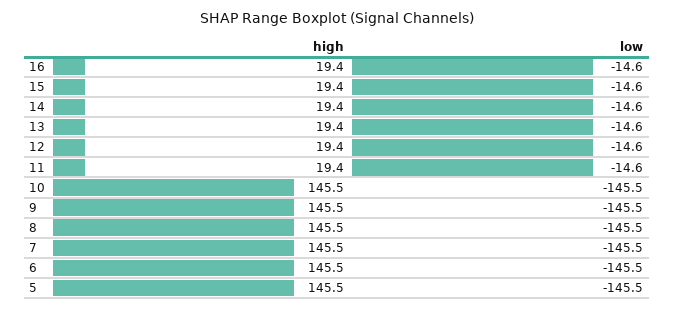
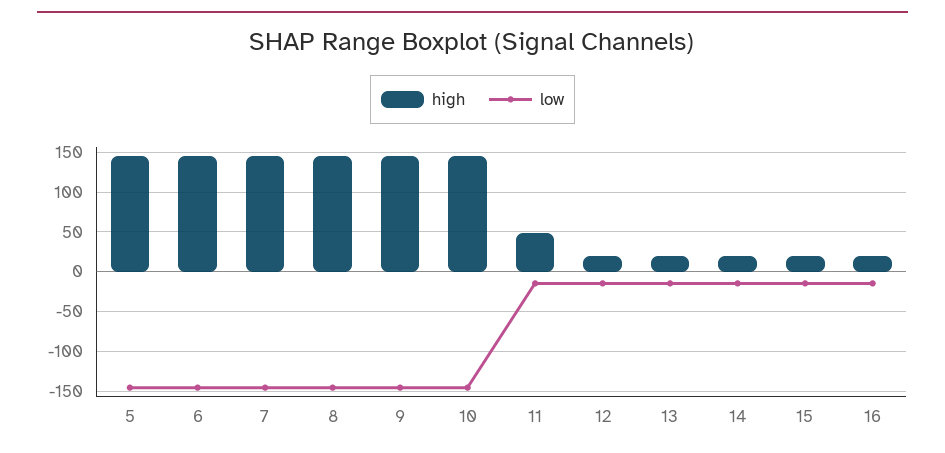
  {
    "high": {
      "16": 19.4,
      "15": 19.4,
      "14": 19.4,
      "13": 19.4,
      "12": 19.4,
-     "11": 19.4,
+     "11": 50,
      "10": 145.5,
      "9": 145.5,
      "8": 145.5,
      "7": 145.5,
      "6": 145.5,
      "5": 145.5
    },
    "low": {
      "16": -14.6,
      "15": -14.6,
      "14": -14.6,
      "13": -14.6,
      "12": -14.6,
      "11": -14.6,
      "10": -145.5,
      "9": -145.5,
      "8": -145.5,
      "7": -145.5,
      "6": -145.5,
      "5": -145.5
    }
  }

